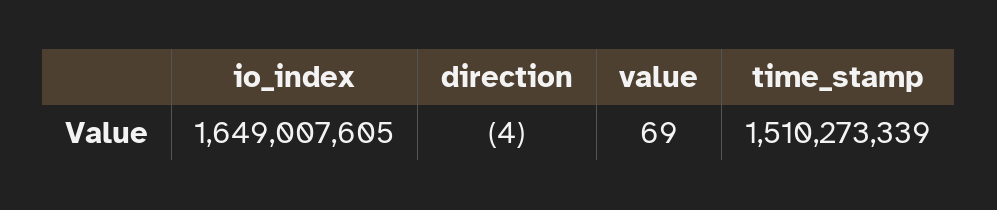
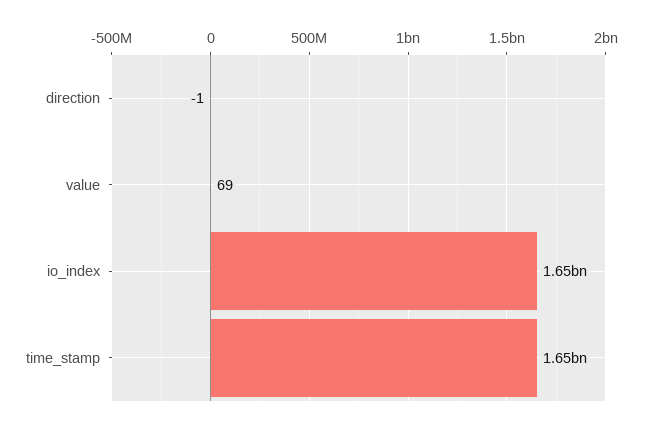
  {
    "io_index": 1649007605,
-   "direction": -4,
+   "direction": -1,
    "value": 69,
-   "time_stamp": 1510273339
+   "time_stamp": 1650000000
  }

